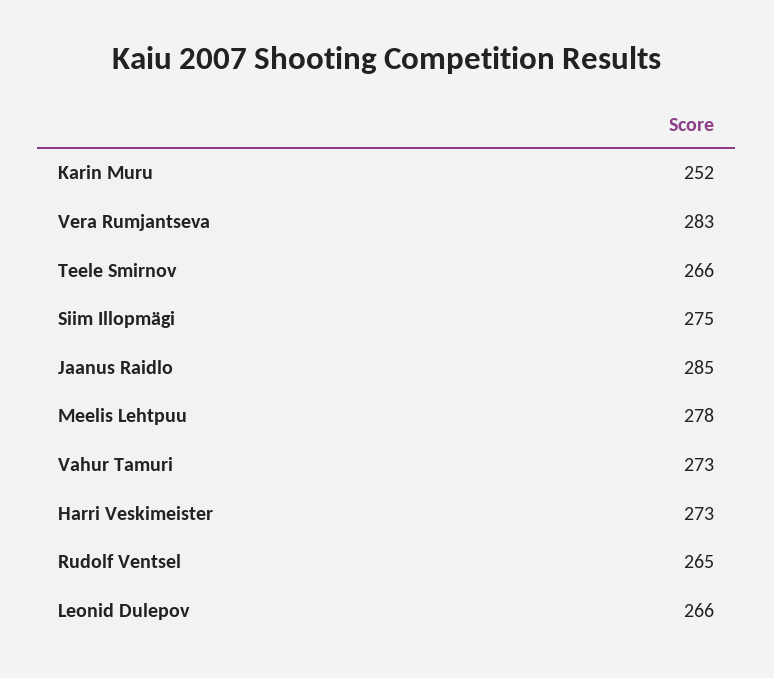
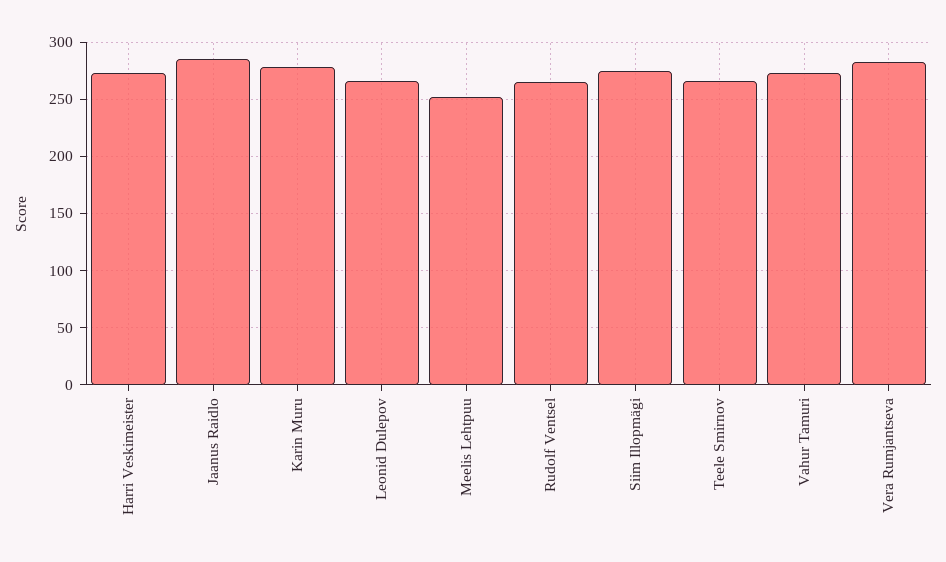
  {
-   "Karin Muru": 252,
+   "Karin Muru": 280,
    "Vera Rumjantseva": 283,
    "Teele Smirnov": 266,
    "Siim Illopmägi": 275,
    "Jaanus Raidlo": 285,
-   "Meelis Lehtpuu": 278,
+   "Meelis Lehtpuu": 250,
    "Vahur Tamuri": 273,
    "Harri Veskimeister": 273,
    "Rudolf Ventsel": 265,
    "Leonid Dulepov": 266
  }

